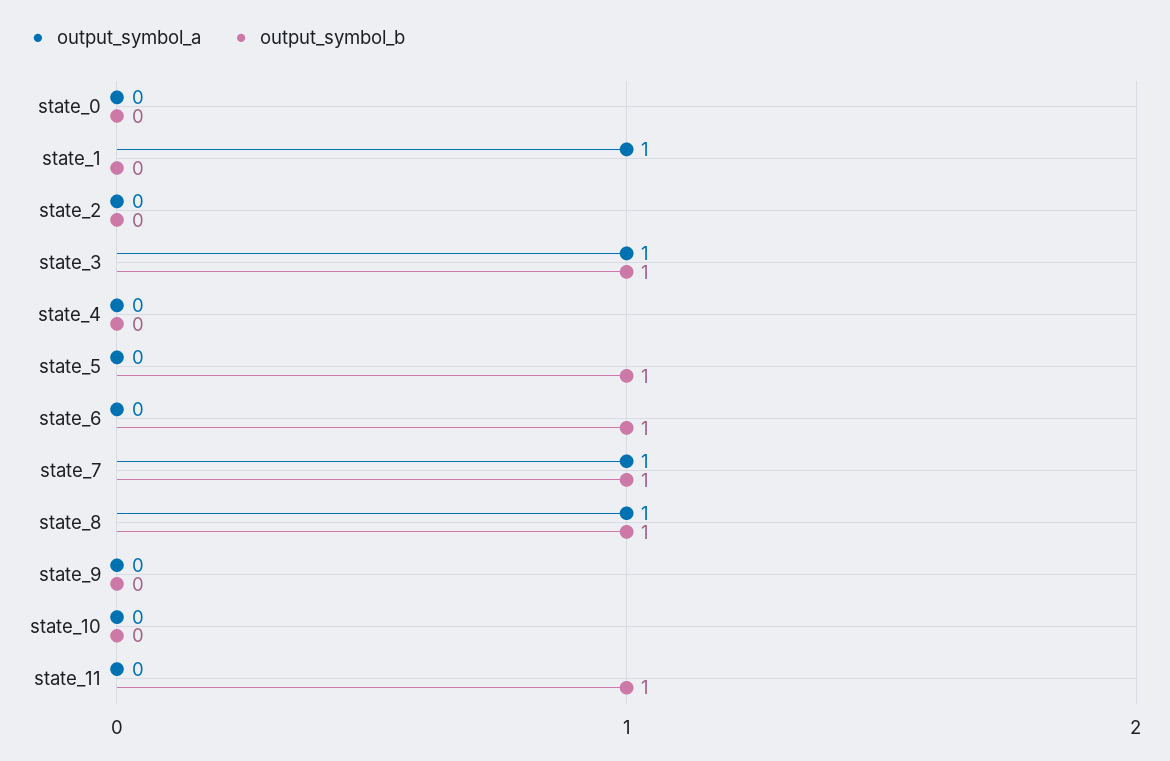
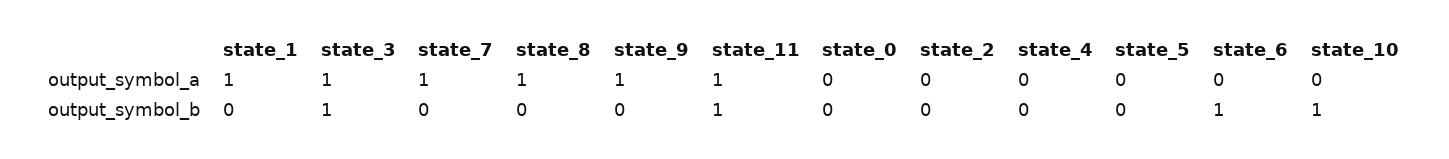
  {
    "output_symbol_a": {
      "state_0": 0,
      "state_1": 1,
      "state_2": 0,
      "state_3": 1,
      "state_4": 0,
      "state_5": 0,
      "state_6": 0,
      "state_7": 1,
      "state_8": 1,
-     "state_9": 0,
+     "state_9": 1,
      "state_10": 0,
-     "state_11": 0
+     "state_11": 1
    },
    "output_symbol_b": {
      "state_0": 0,
      "state_1": 0,
      "state_2": 0,
      "state_3": 1,
      "state_4": 0,
-     "state_5": 1,
+     "state_5": 0,
      "state_6": 1,
-     "state_7": 1,
+     "state_7": 0,
-     "state_8": 1,
+     "state_8": 0,
      "state_9": 0,
-     "state_10": 0,
+     "state_10": 1,
      "state_11": 1
    }
  }

